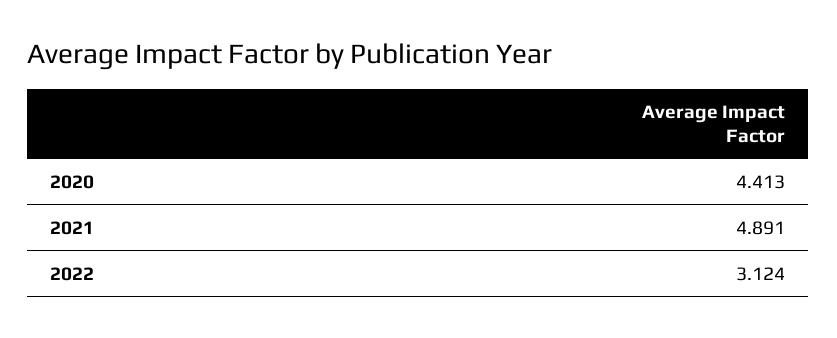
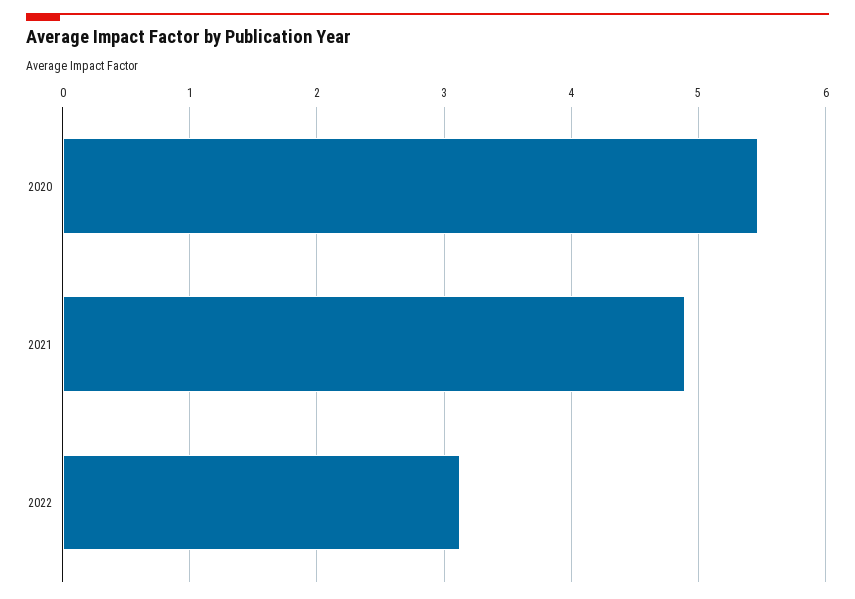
  {
-   "2020": 4.413,
+   "2020": 5.5,
    "2021": 4.891,
    "2022": 3.124
  }

